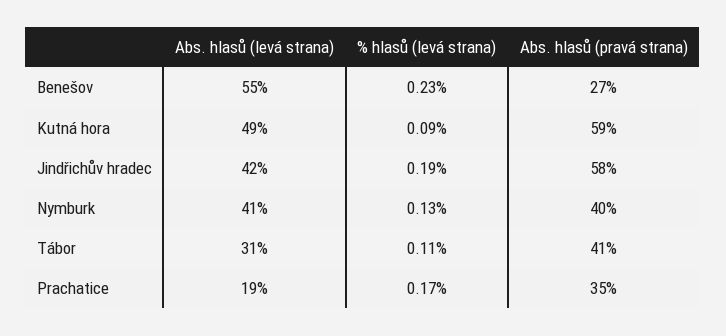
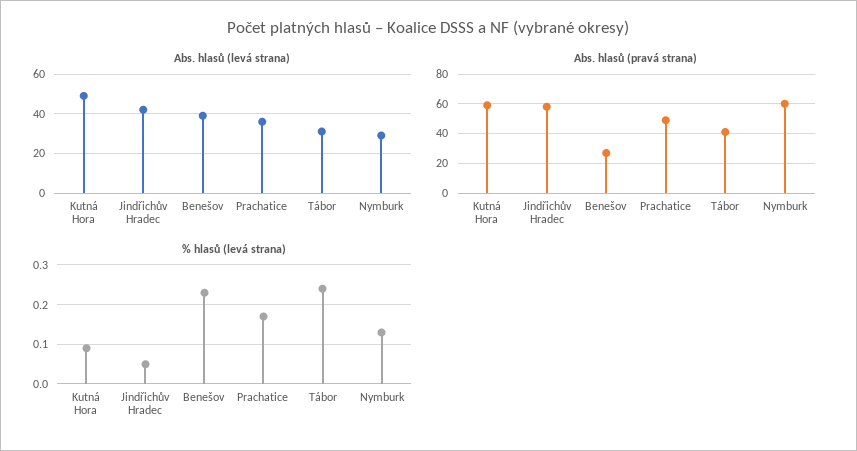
  {
    "Abs. hlasů (levá strana)": {
-     "Benešov": 55,
+     "Benešov": 40,
      "Kutná hora": 49,
      "Jindřichův hradec": 42,
-     "Nymburk": 41,
+     "Nymburk": 30,
      "Tábor": 31,
-     "Prachatice": 19
+     "Prachatice": 35
    },
    "% hlasů (levá strana)": {
      "Benešov": 0.23,
      "Kutná hora": 0.09,
-     "Jindřichův hradec": 0.19,
+     "Jindřichův hradec": 0.05,
      "Nymburk": 0.13,
-     "Tábor": 0.11,
+     "Tábor": 0.25,
      "Prachatice": 0.17
    },
    "Abs. hlasů (pravá strana)": {
      "Benešov": 27,
      "Kutná hora": 59,
      "Jindřichův hradec": 58,
-     "Nymburk": 40,
+     "Nymburk": 60,
      "Tábor": 41,
-     "Prachatice": 35
+     "Prachatice": 50
    }
  }

